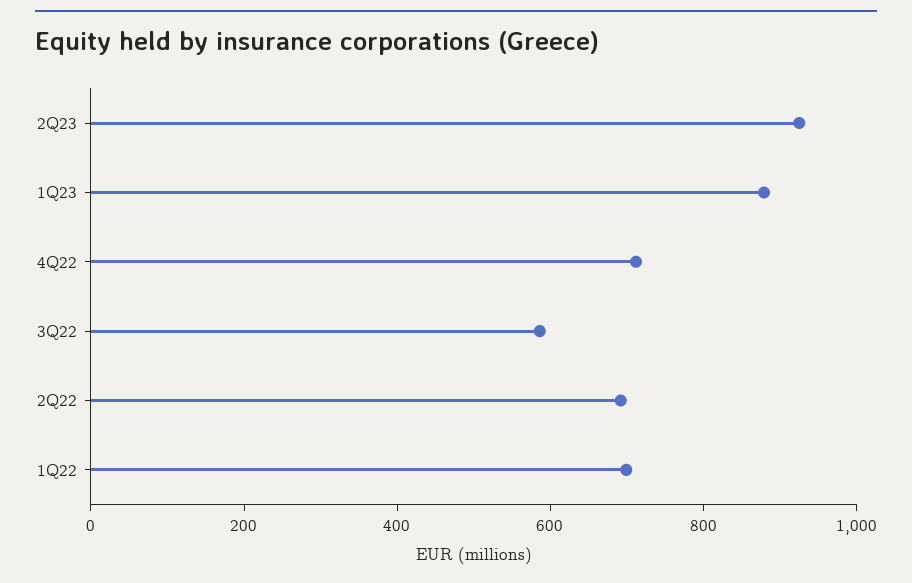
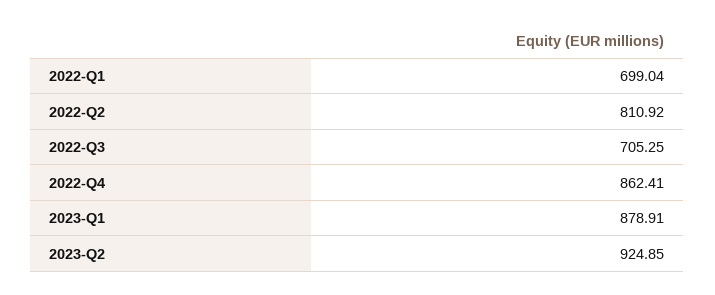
  {
    "2Q23": 924.85,
    "1Q23": 878.91,
-   "4Q22": 700,
+   "4Q22": 862.41,
-   "3Q22": 600,
+   "3Q22": 705.25,
-   "2Q22": 700,
+   "2Q22": 810.92,
    "1Q22": 699.04
  }

